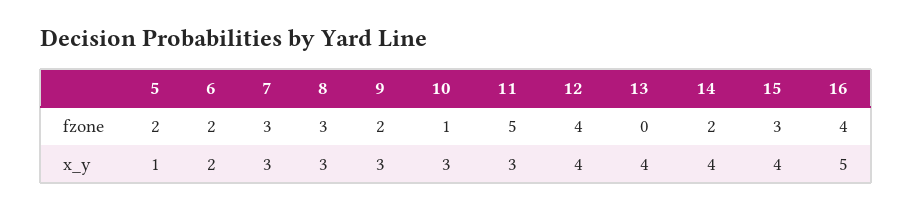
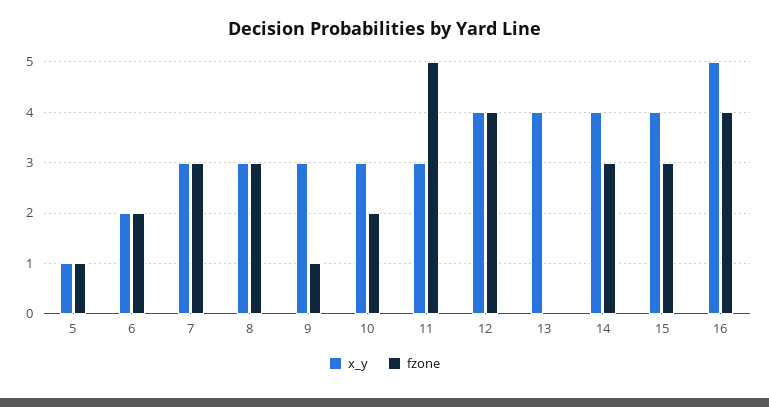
  {
    "fzone": {
-     "5": 2,
+     "5": 1,
      "6": 2,
      "7": 3,
      "8": 3,
-     "9": 2,
+     "9": 1,
-     "10": 1,
+     "10": 2,
      "11": 5,
      "12": 4,
      "13": 0,
-     "14": 2,
+     "14": 3,
      "15": 3,
      "16": 4
    },
    "x_y": {
      "5": 1,
      "6": 2,
      "7": 3,
      "8": 3,
      "9": 3,
      "10": 3,
      "11": 3,
      "12": 4,
      "13": 4,
      "14": 4,
      "15": 4,
      "16": 5
    }
  }

